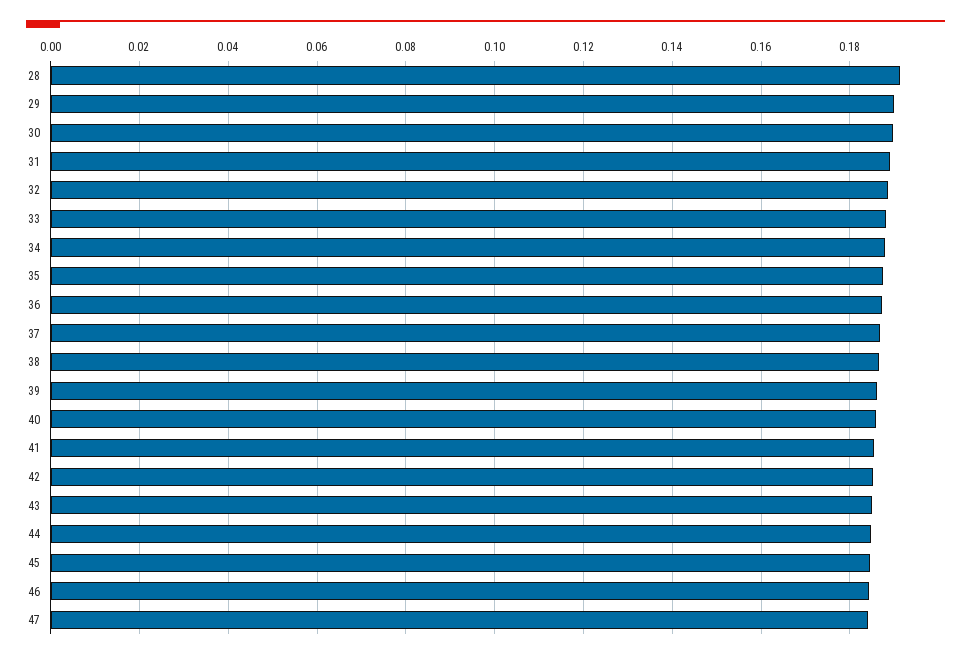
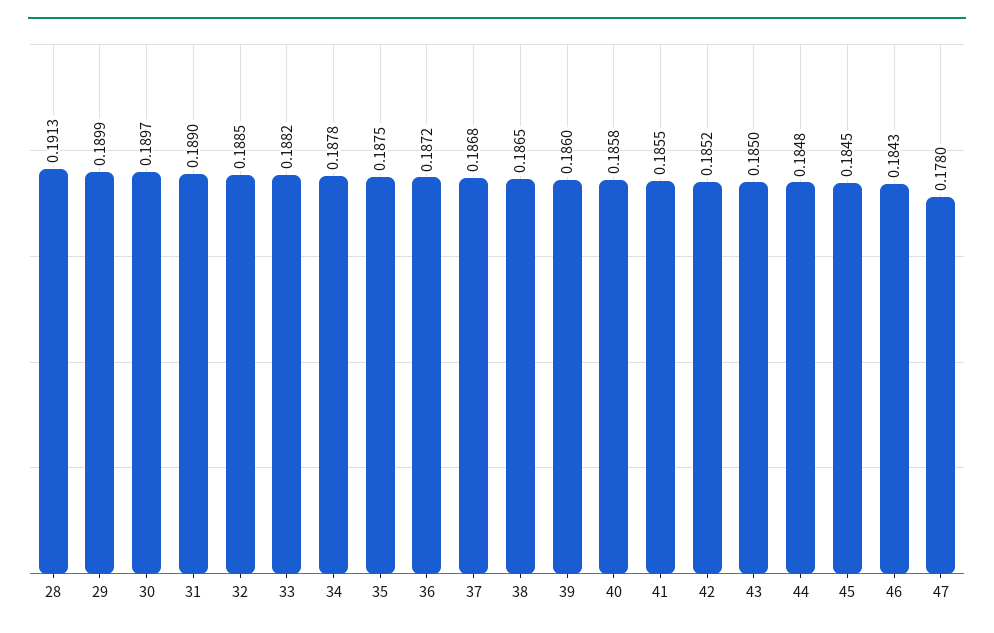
  {
    "28": 0.1913,
    "29": 0.1899,
    "30": 0.1897,
    "31": 0.189,
    "32": 0.1885,
    "33": 0.1882,
    "34": 0.1878,
    "35": 0.1875,
    "36": 0.1872,
    "37": 0.1868,
    "38": 0.1865,
    "39": 0.186,
    "40": 0.1858,
    "41": 0.1855,
    "42": 0.1852,
    "43": 0.185,
    "44": 0.1848,
    "45": 0.1845,
    "46": 0.1843,
-   "47": 0.184
+   "47": 0.178
  }

